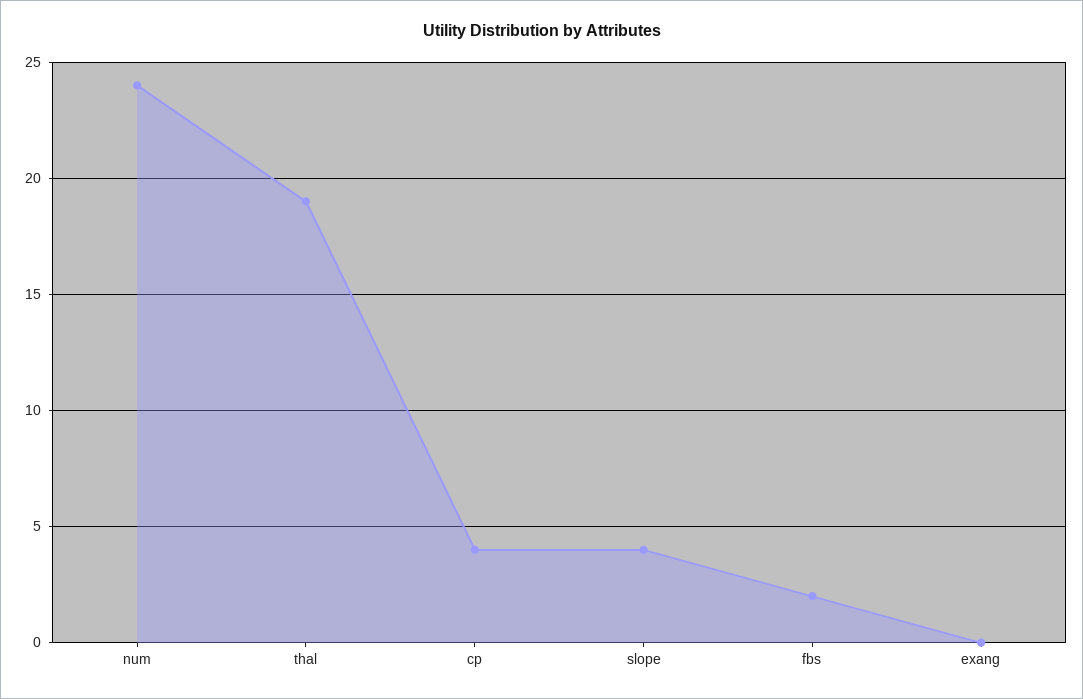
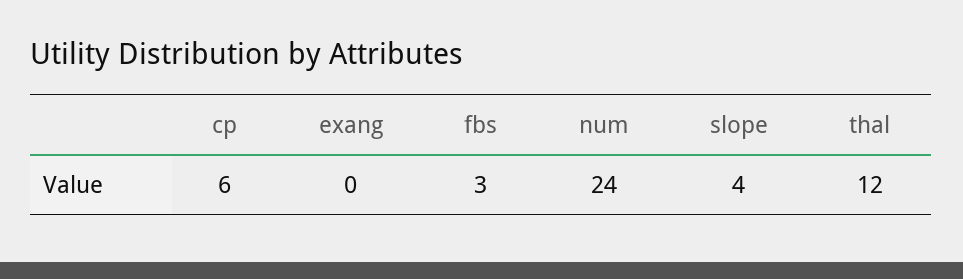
  {
    "num": 24,
-   "thal": 19,
+   "thal": 12,
-   "cp": 4,
+   "cp": 6,
    "slope": 4,
-   "fbs": 2,
+   "fbs": 3,
    "exang": 0
  }

